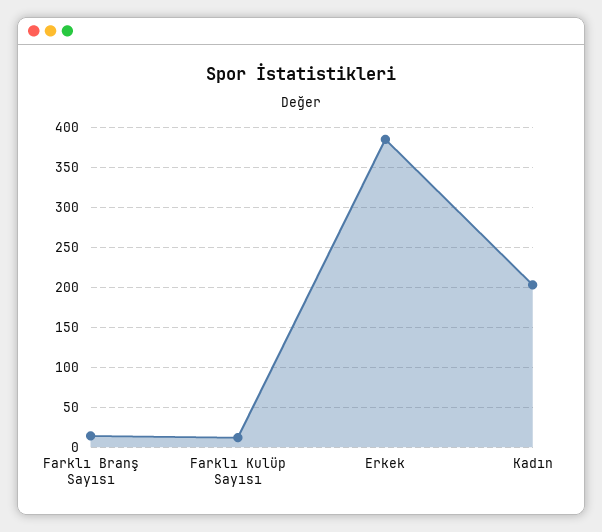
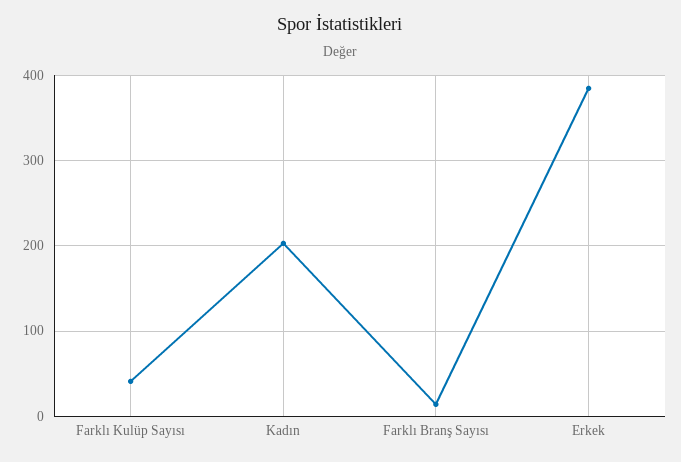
  {
    "Farklı Branş Sayısı": 10,
-   "Farklı Kulüp Sayısı": 10,
+   "Farklı Kulüp Sayısı": 40,
    "Erkek": 390,
    "Kadın": 200
  }

